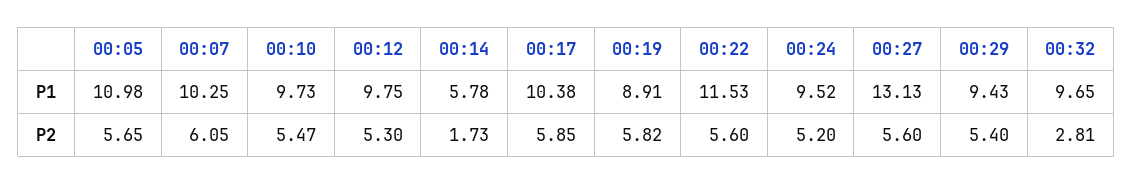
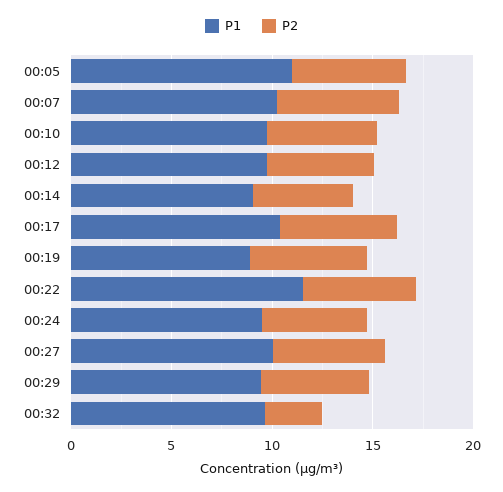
  {
    "P1": {
      "00:05": 10.98,
      "00:07": 10.25,
      "00:10": 9.73,
      "00:12": 9.75,
-     "00:14": 5.78,
+     "00:14": 9,
      "00:17": 10.38,
      "00:19": 8.91,
      "00:22": 11.53,
      "00:24": 9.52,
-     "00:27": 13.13,
+     "00:27": 10,
      "00:29": 9.43,
      "00:32": 9.65
    },
    "P2": {
      "00:05": 5.65,
      "00:07": 6.05,
      "00:10": 5.47,
      "00:12": 5.3,
-     "00:14": 1.73,
+     "00:14": 5,
      "00:17": 5.85,
      "00:19": 5.82,
      "00:22": 5.6,
      "00:24": 5.2,
      "00:27": 5.6,
      "00:29": 5.4,
      "00:32": 2.81
    }
  }

